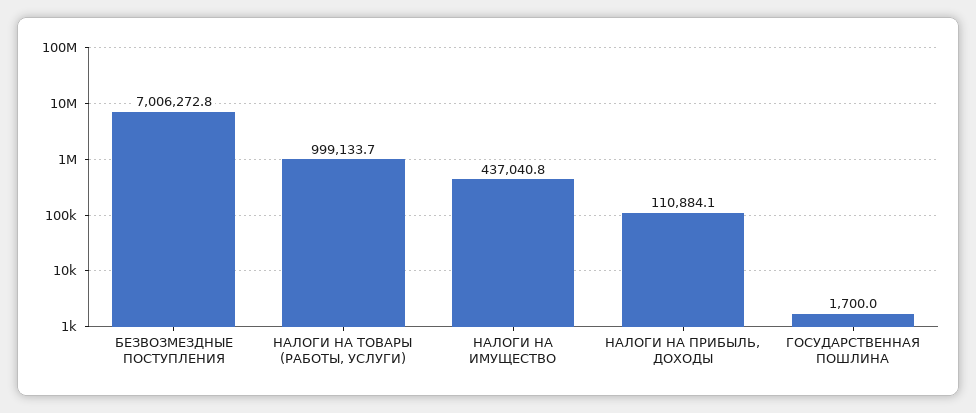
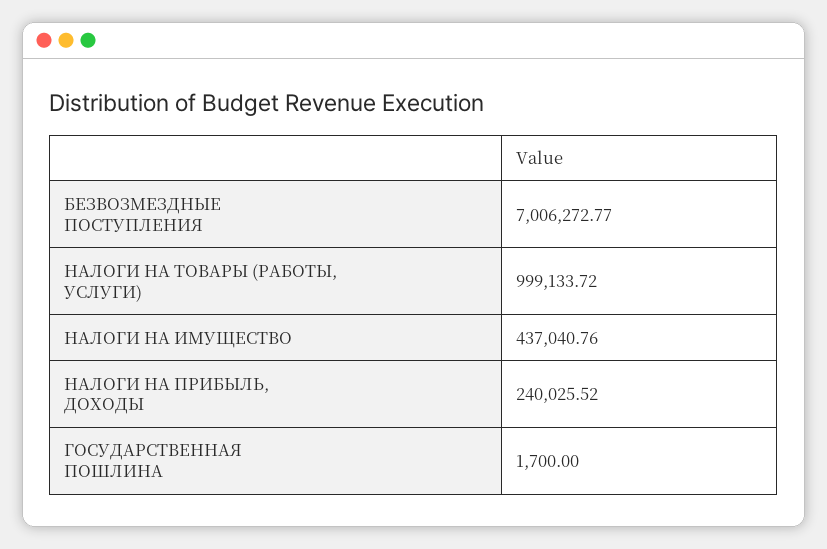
  {
    "БЕЗВОЗМЕЗДНЫЕ ПОСТУПЛЕНИЯ": 7006272.77,
    "НАЛОГИ НА ТОВАРЫ (РАБОТЫ, УСЛУГИ)": 999133.72,
    "НАЛОГИ НА ИМУЩЕСТВО": 437040.76,
-   "НАЛОГИ НА ПРИБЫЛЬ, ДОХОДЫ": 110884.1,
+   "НАЛОГИ НА ПРИБЫЛЬ, ДОХОДЫ": 240025.52,
    "ГОСУДАРСТВЕННАЯ ПОШЛИНА": 1700
  }

